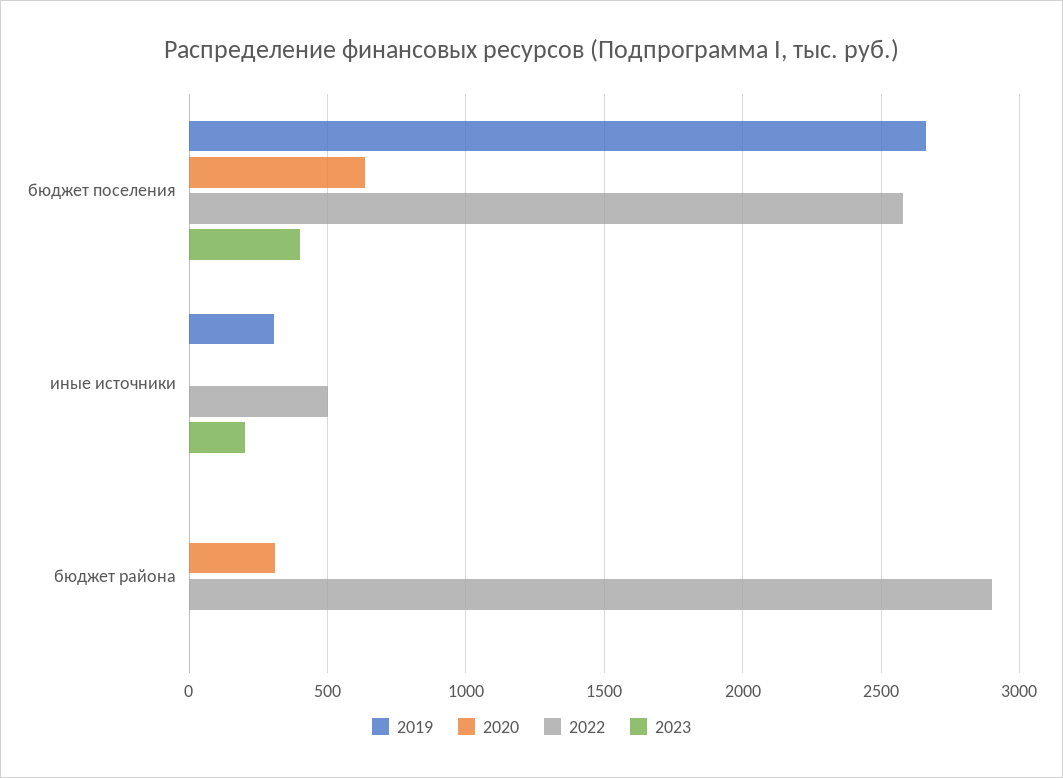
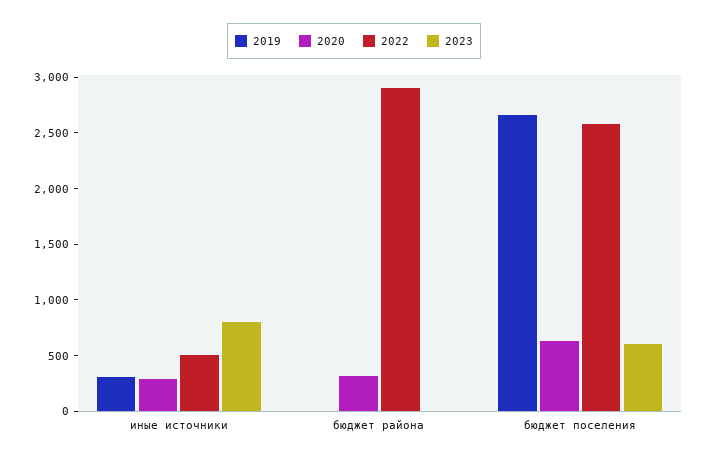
  {
    "2019": {
      "бюджет поселения": 2650,
      "иные источники": 300,
      "бюджет района": 0
    },
    "2020": {
      "бюджет поселения": 650,
-     "иные источники": 0,
+     "иные источники": 300,
      "бюджет района": 300
    },
    "2022": {
      "бюджет поселения": 2600,
      "иные источники": 500,
      "бюджет района": 2900
    },
    "2023": {
-     "бюджет поселения": 400,
+     "бюджет поселения": 600,
-     "иные источники": 200,
+     "иные источники": 800,
      "бюджет района": 0
    }
  }

